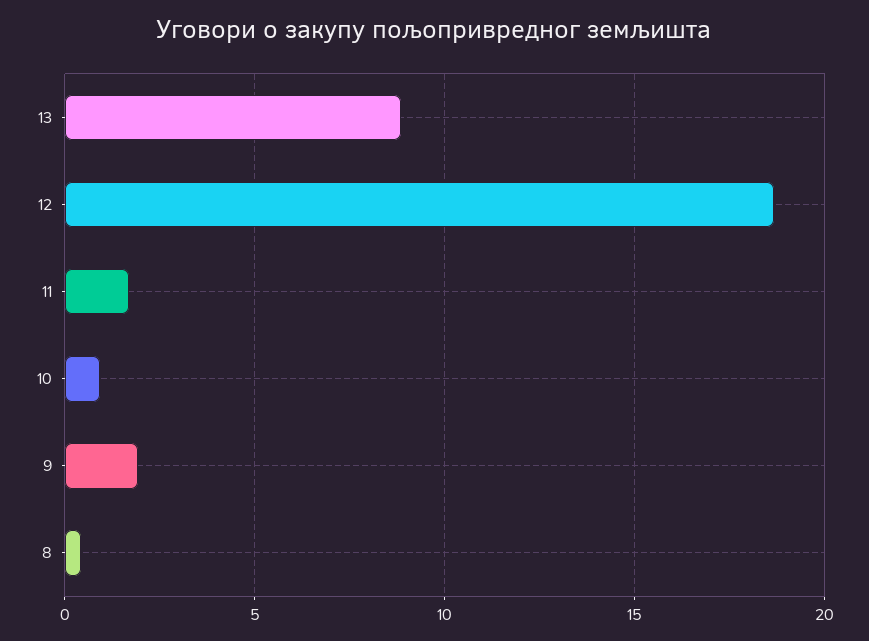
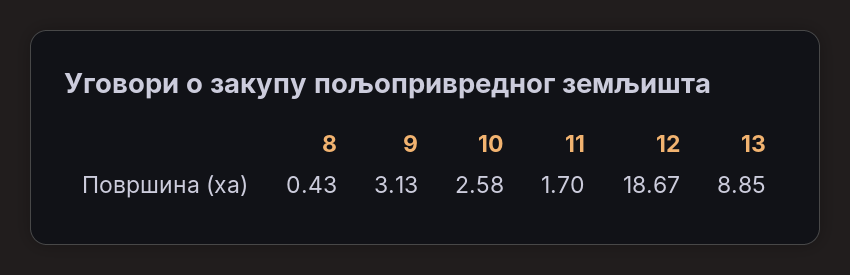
  {
    "13": 8.85,
    "12": 18.67,
    "11": 1.7,
-   "10": 1,
+   "10": 2.58,
-   "9": 2,
+   "9": 3.13,
    "8": 0.43
  }

